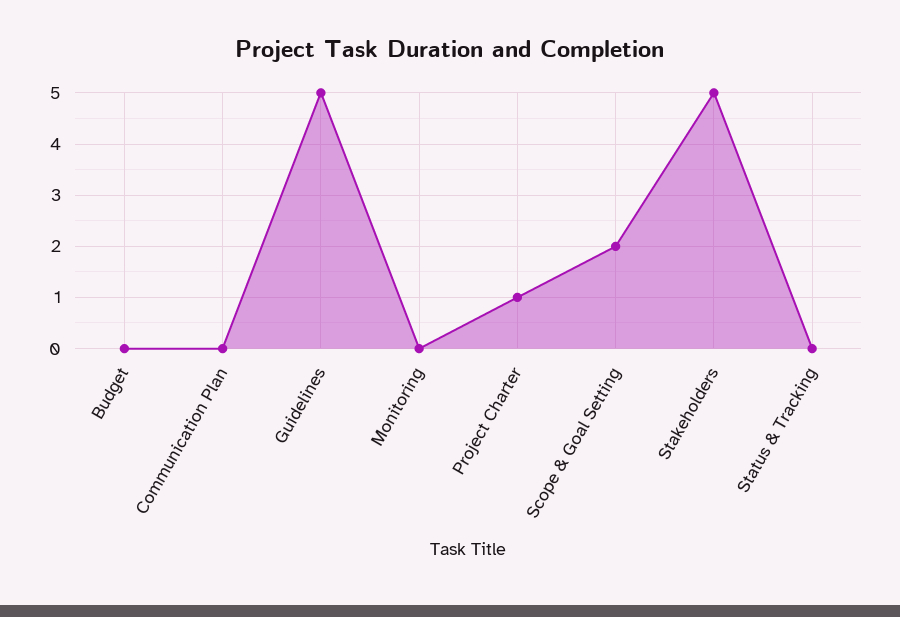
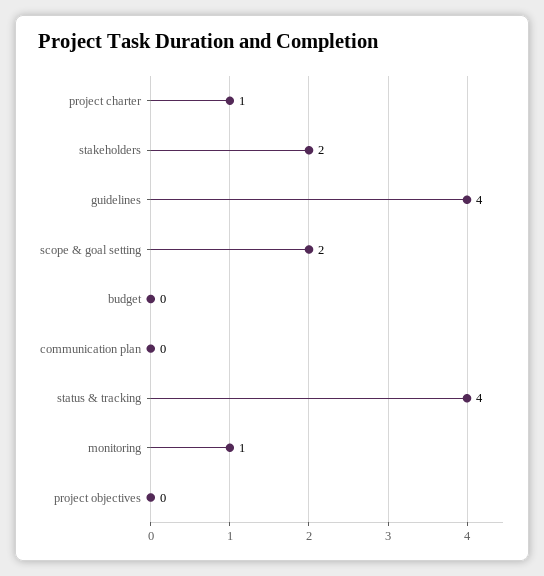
  {
    "Budget": 0,
    "Communication Plan": 0,
-   "Guidelines": 5,
+   "Guidelines": 4,
-   "Monitoring": 0,
+   "Monitoring": 1,
    "Project Charter": 1,
    "Scope & Goal Setting": 2,
-   "Stakeholders": 5,
+   "Stakeholders": 2,
-   "Status & Tracking": 0
+   "Status & Tracking": 4,
+   "project objectives": 0
  }

